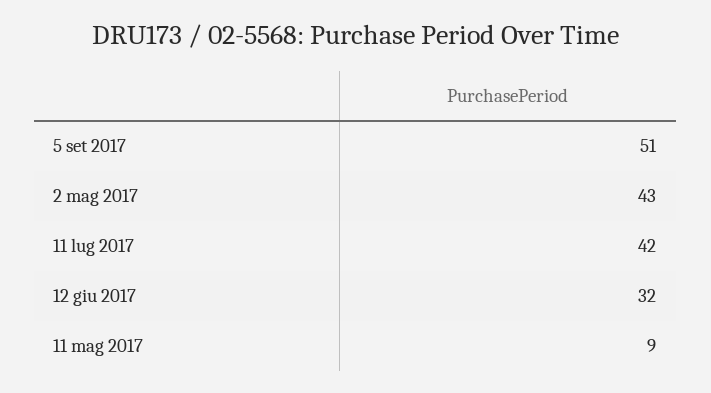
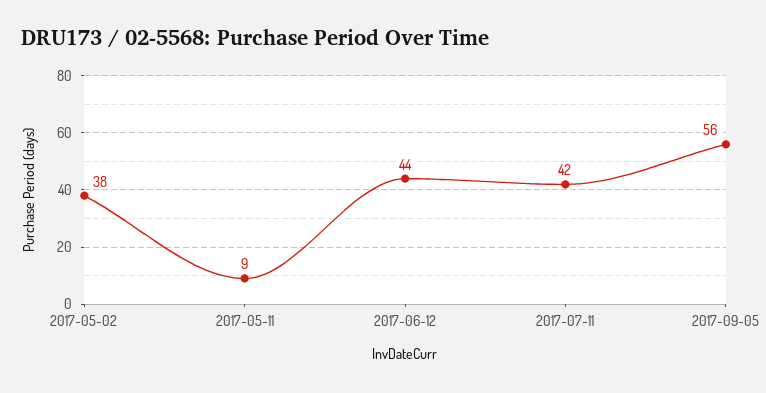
  {
-   "5 set 2017": 51,
+   "5 set 2017": 56,
-   "2 mag 2017": 43,
+   "2 mag 2017": 38,
    "11 lug 2017": 42,
-   "12 giu 2017": 32,
+   "12 giu 2017": 44,
    "11 mag 2017": 9
  }

